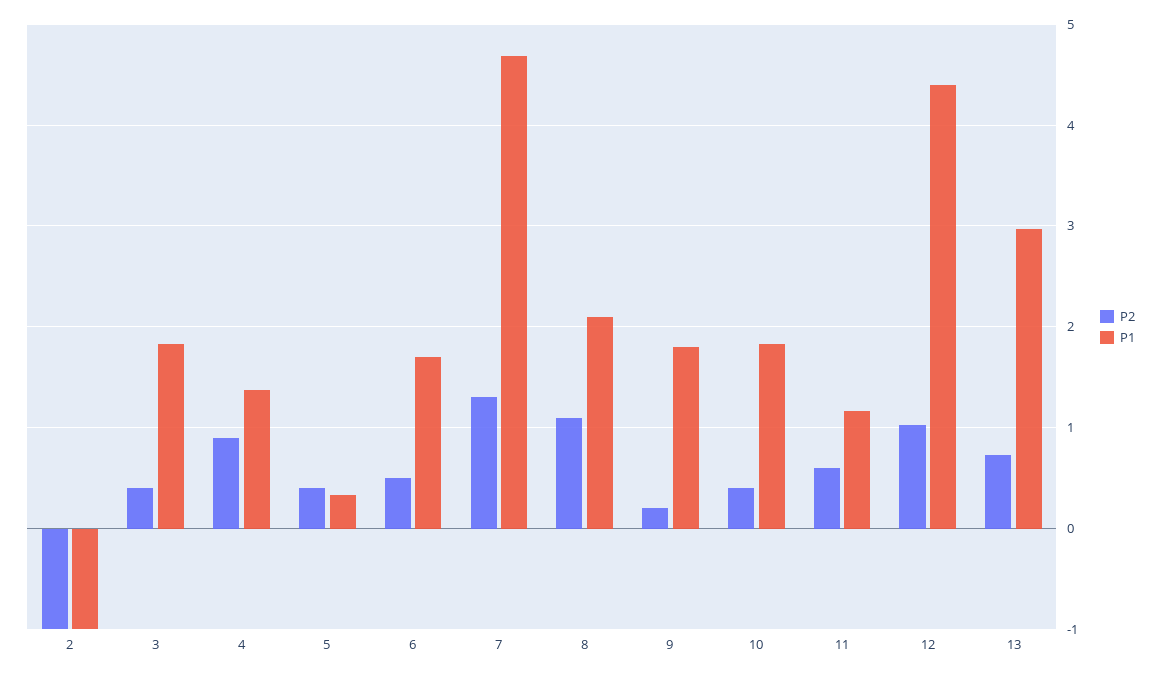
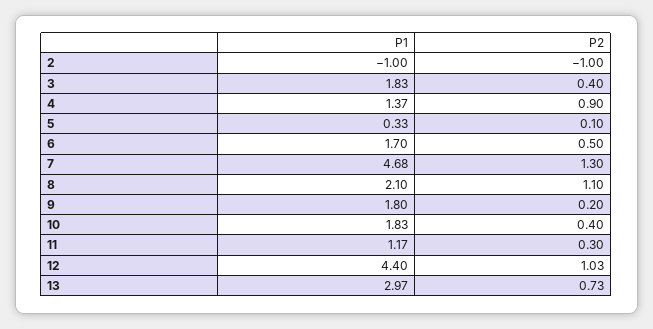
  {
    "P2": {
      "2": -1,
      "3": 0.4,
      "4": 0.9,
-     "5": 0.4,
+     "5": 0.1,
      "6": 0.5,
      "7": 1.3,
      "8": 1.1,
      "9": 0.2,
      "10": 0.4,
-     "11": 0.6,
+     "11": 0.3,
      "12": 1.03,
      "13": 0.73
    },
    "P1": {
      "2": -1,
      "3": 1.83,
      "4": 1.37,
      "5": 0.33,
      "6": 1.7,
      "7": 4.68,
      "8": 2.1,
      "9": 1.8,
      "10": 1.83,
      "11": 1.17,
      "12": 4.4,
      "13": 2.97
    }
  }

